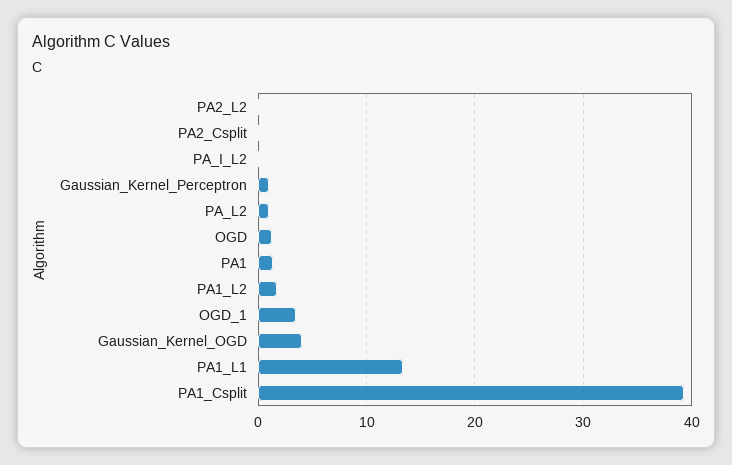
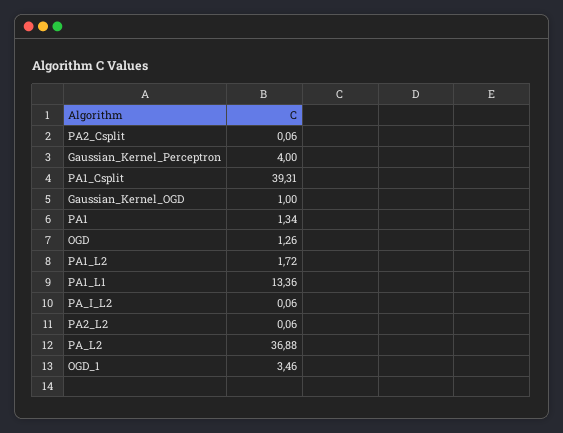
  {
    "PA2_L2": 0.06,
    "PA2_Csplit": 0.06,
    "PA_I_L2": 0.06,
-   "Gaussian_Kernel_Perceptron": 1,
+   "Gaussian_Kernel_Perceptron": 4,
-   "PA_L2": 1,
+   "PA_L2": 36.88,
    "OGD": 1.26,
    "PA1": 1.34,
    "PA1_L2": 1.72,
    "OGD_1": 3.46,
-   "Gaussian_Kernel_OGD": 4,
+   "Gaussian_Kernel_OGD": 1,
    "PA1_L1": 13.36,
    "PA1_Csplit": 39.31
  }

